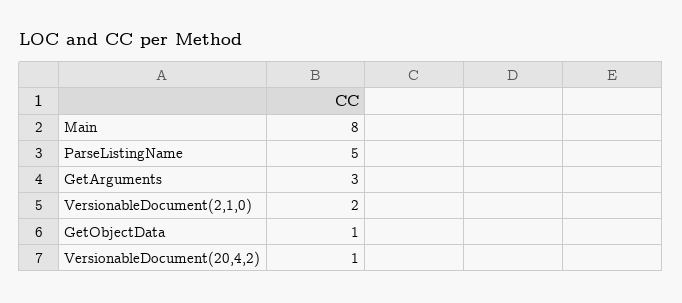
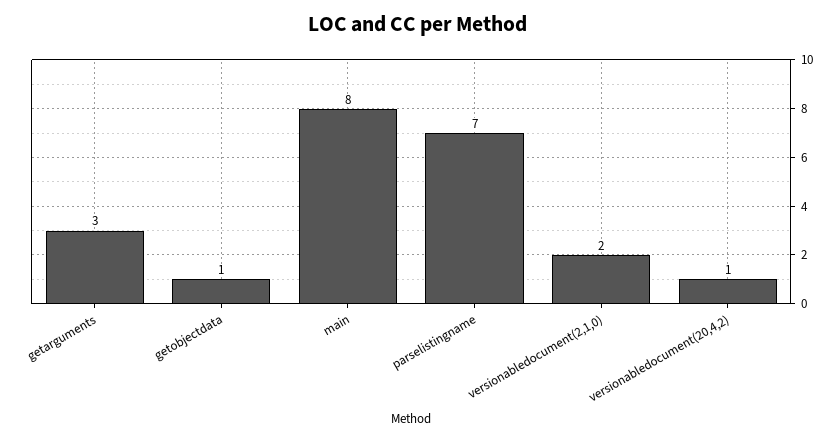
  {
    "Main": 8,
-   "ParseListingName": 5,
+   "ParseListingName": 7,
    "GetArguments": 3,
    "VersionableDocument(2,1,0)": 2,
    "GetObjectData": 1,
    "VersionableDocument(20,4,2)": 1
  }

